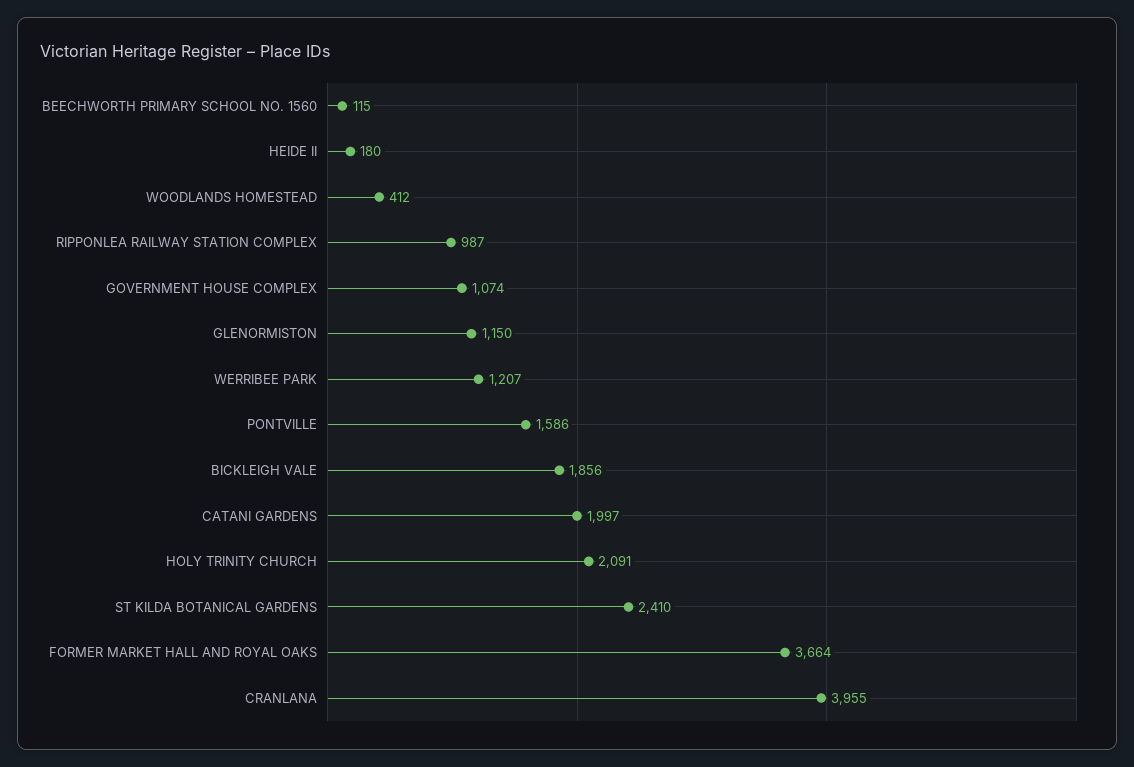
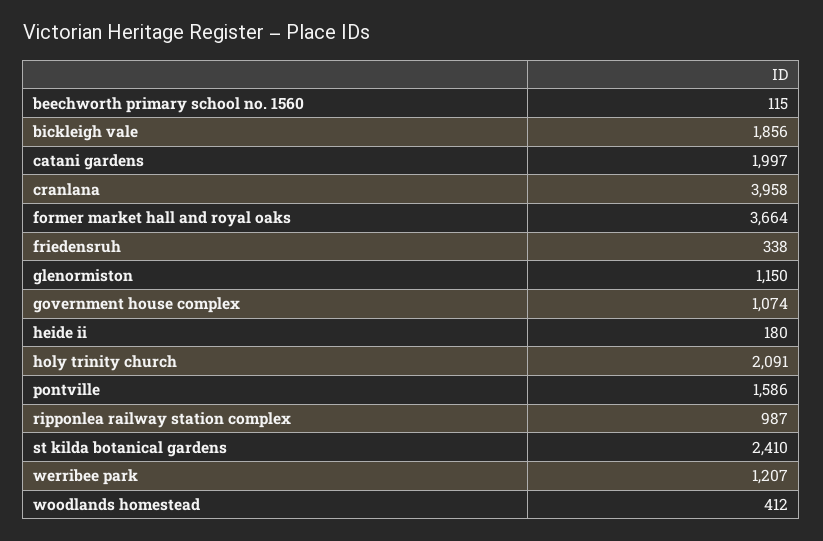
  {
    "BEECHWORTH PRIMARY SCHOOL NO. 1560": 115,
    "HEIDE II": 180,
    "WOODLANDS HOMESTEAD": 412,
    "RIPPONLEA RAILWAY STATION COMPLEX": 987,
    "GOVERNMENT HOUSE COMPLEX": 1074,
    "GLENORMISTON": 1150,
    "WERRIBEE PARK": 1207,
    "PONTVILLE": 1586,
    "BICKLEIGH VALE": 1856,
    "CATANI GARDENS": 1997,
    "HOLY TRINITY CHURCH": 2091,
    "ST KILDA BOTANICAL GARDENS": 2410,
    "FORMER MARKET HALL AND ROYAL OAKS": 3664,
-   "CRANLANA": 3955
+   "CRANLANA": 3958,
+   "friedensruh": 338
  }

